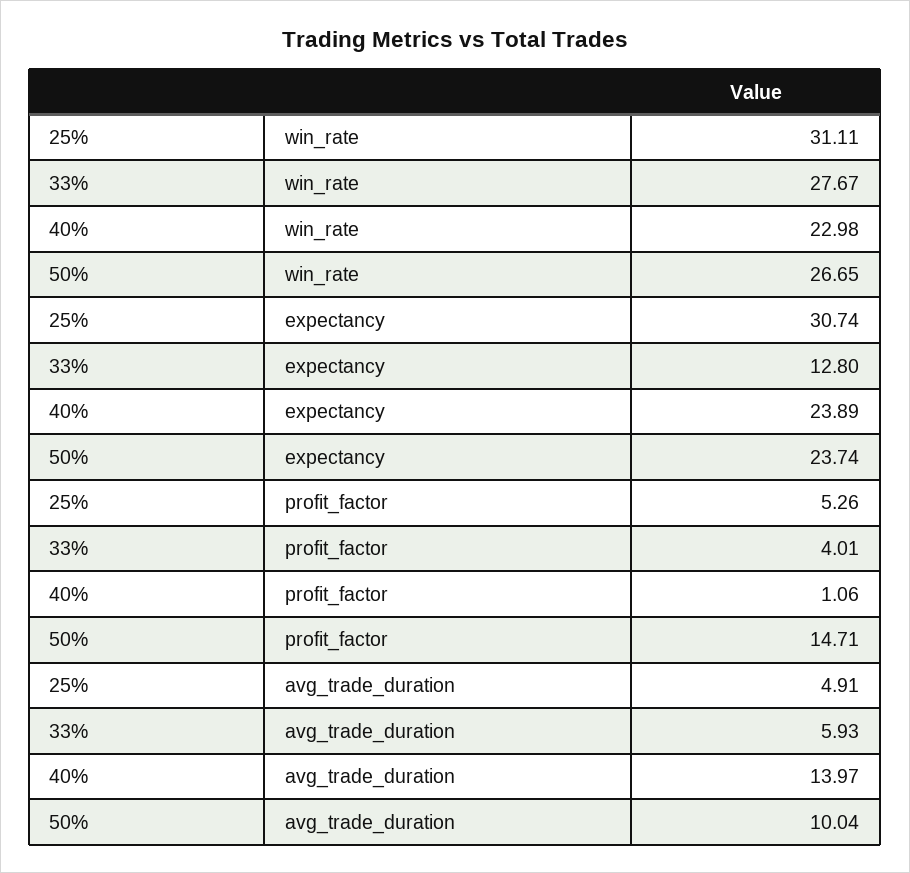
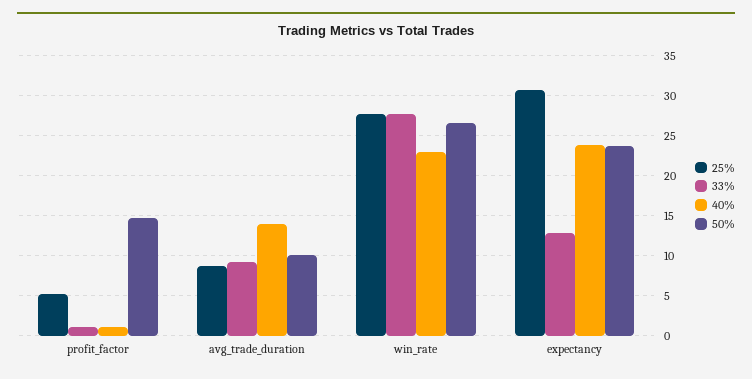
  {
    "25%": {
-     "win_rate": 31.11,
+     "win_rate": 28,
      "expectancy": 30.74,
      "profit_factor": 5.26,
-     "avg_trade_duration": 4.91
+     "avg_trade_duration": 9
    },
    "33%": {
      "win_rate": 27.67,
      "expectancy": 12.8,
-     "profit_factor": 4.01,
+     "profit_factor": 1,
-     "avg_trade_duration": 5.93
+     "avg_trade_duration": 9
    },
    "40%": {
      "win_rate": 22.98,
      "expectancy": 23.89,
      "profit_factor": 1.06,
      "avg_trade_duration": 13.97
    },
    "50%": {
      "win_rate": 26.65,
      "expectancy": 23.74,
      "profit_factor": 14.71,
      "avg_trade_duration": 10.04
    }
  }

